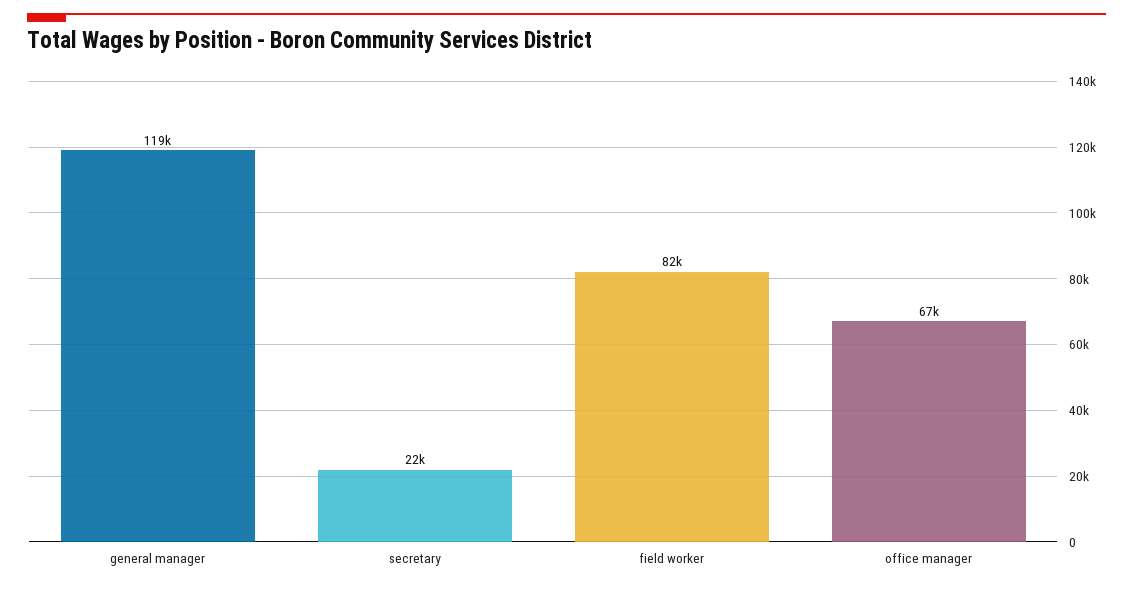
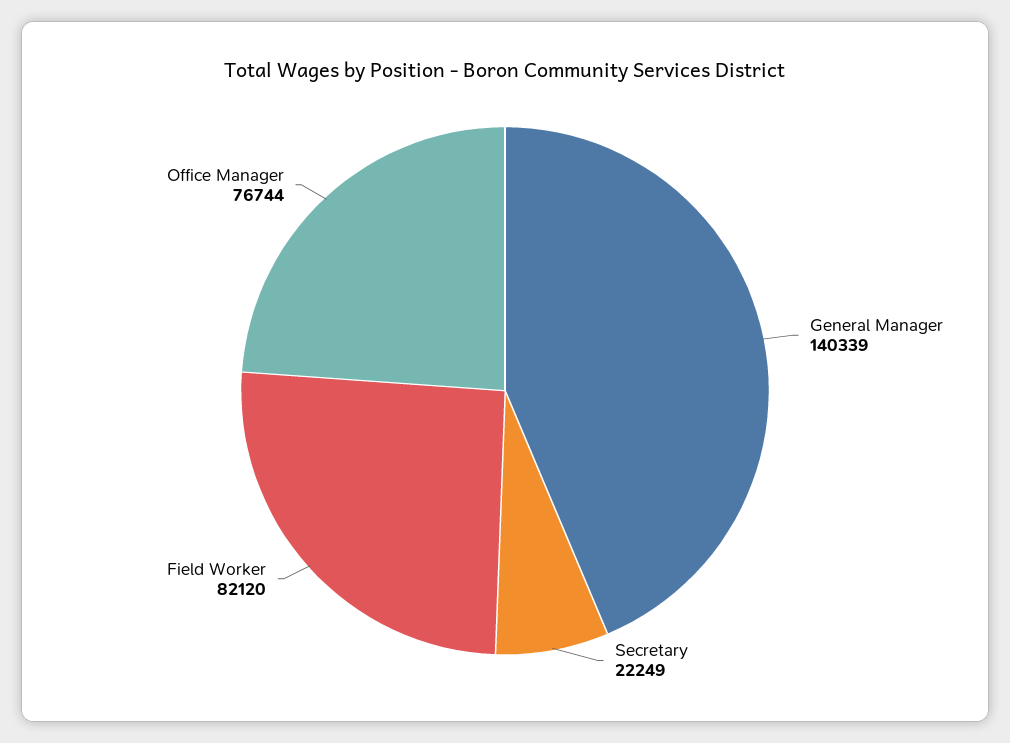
  {
-   "general manager": 119000,
+   "general manager": 140339,
    "secretary": 22249,
    "field worker": 82120,
-   "office manager": 67000
+   "office manager": 76744
  }

